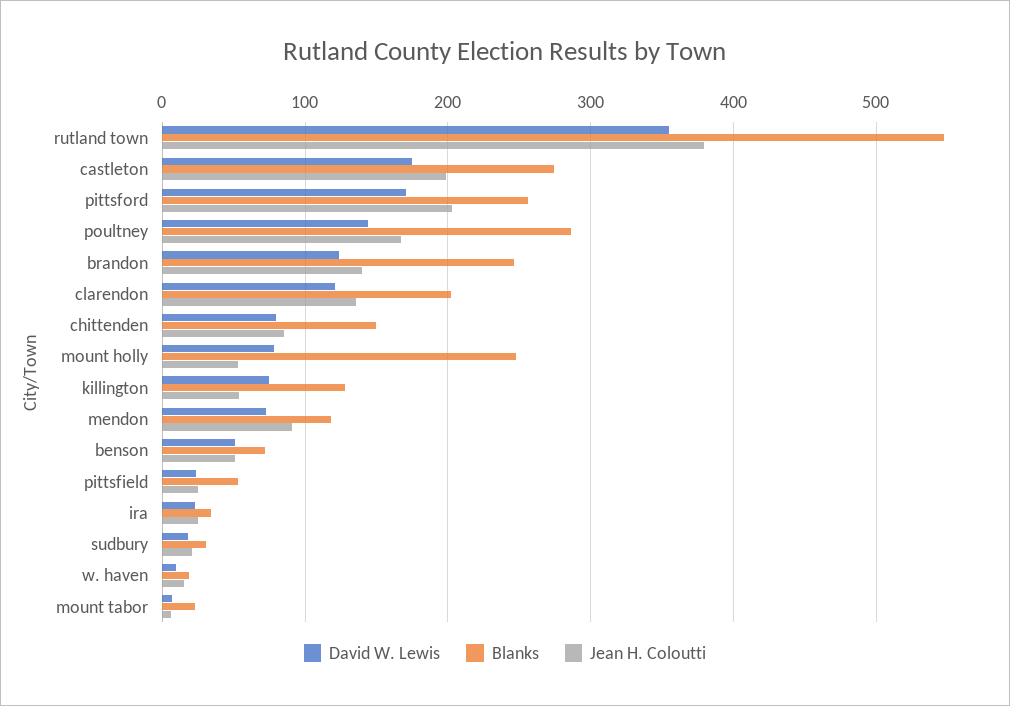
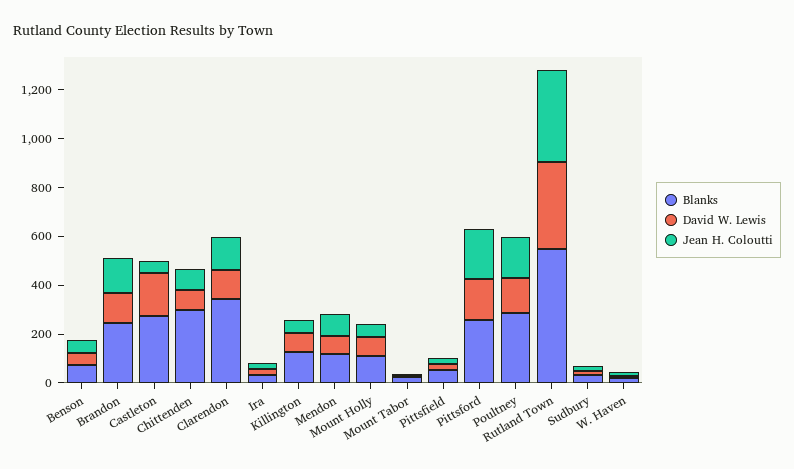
  {
    "David W. Lewis": {
      "rutland town": 360,
      "castleton": 180,
      "pittsford": 170,
      "poultney": 140,
      "brandon": 120,
      "clarendon": 120,
      "chittenden": 80,
      "mount holly": 80,
      "killington": 80,
      "mendon": 70,
      "benson": 50,
      "pittsfield": 20,
      "ira": 20,
      "sudbury": 20,
      "w. haven": 10,
      "mount tabor": 10
    },
    "Blanks": {
      "rutland town": 550,
      "castleton": 270,
      "pittsford": 260,
      "poultney": 290,
      "brandon": 250,
-     "clarendon": 200,
+     "clarendon": 350,
-     "chittenden": 150,
+     "chittenden": 300,
-     "mount holly": 250,
+     "mount holly": 100,
      "killington": 130,
      "mendon": 120,
      "benson": 70,
      "pittsfield": 50,
      "ira": 30,
      "sudbury": 30,
      "w. haven": 20,
      "mount tabor": 20
    },
    "Jean H. Coloutti": {
      "rutland town": 380,
-     "castleton": 200,
+     "castleton": 50,
      "pittsford": 200,
      "poultney": 170,
      "brandon": 140,
      "clarendon": 140,
      "chittenden": 90,
      "mount holly": 50,
      "killington": 50,
      "mendon": 90,
      "benson": 50,
      "pittsfield": 30,
      "ira": 30,
      "sudbury": 20,
      "w. haven": 20,
      "mount tabor": 10
    }
  }

